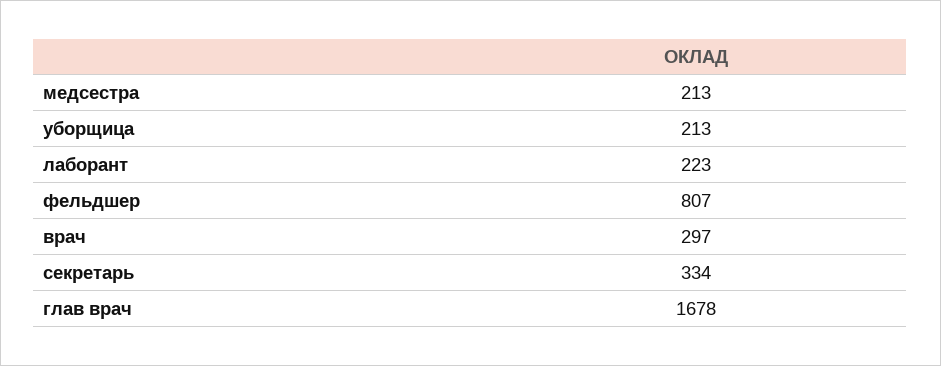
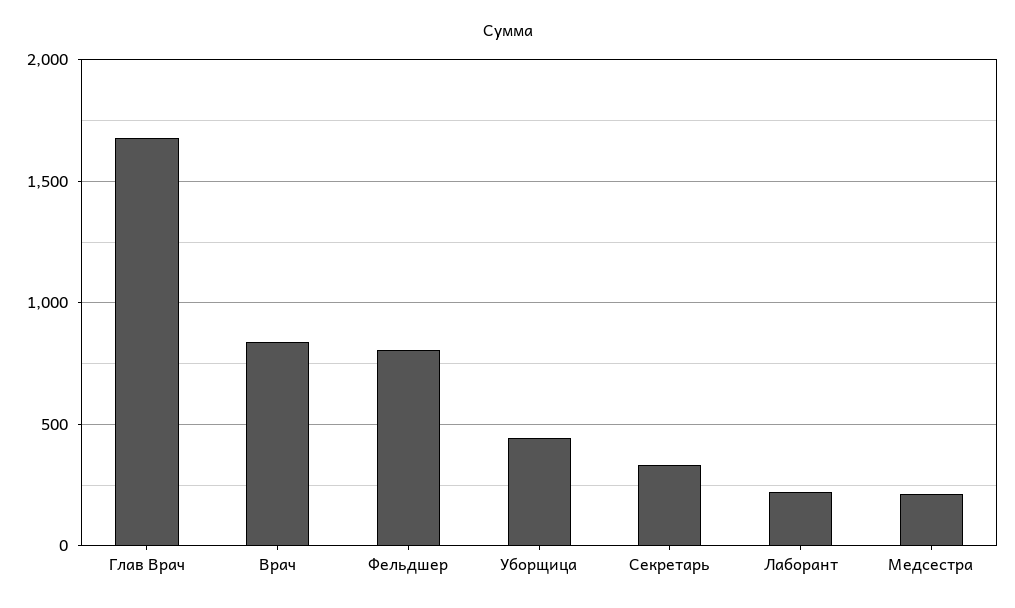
  {
    "медсестра": 213,
-   "уборщица": 213,
+   "уборщица": 450,
    "лаборант": 223,
    "фельдшер": 807,
-   "врач": 297,
+   "врач": 850,
    "секретарь": 334,
    "глав врач": 1678
  }

